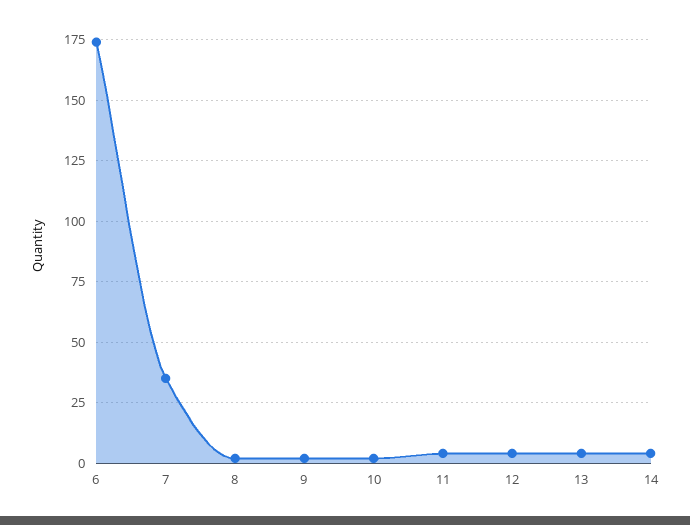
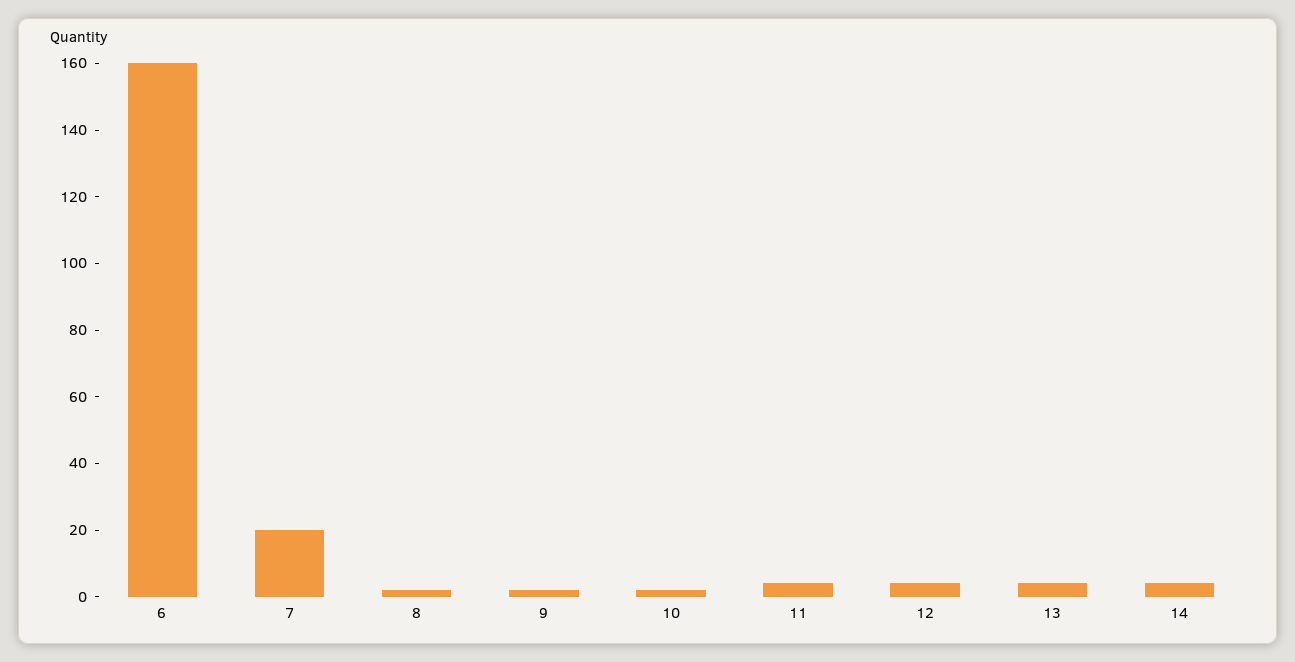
  {
-   "6": 175,
+   "6": 160,
-   "7": 35,
+   "7": 20,
    "8": 0,
    "9": 0,
    "10": 0,
    "11": 5,
    "12": 5,
    "13": 5,
    "14": 5
  }

